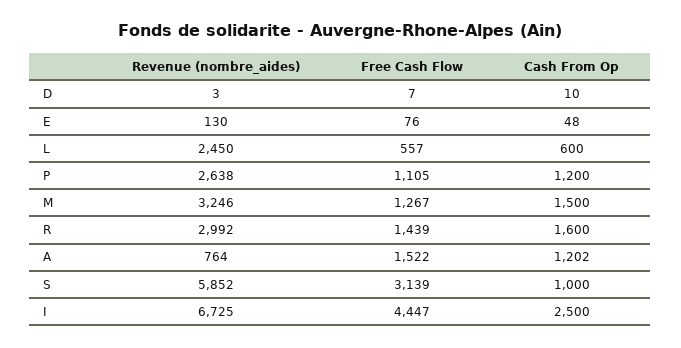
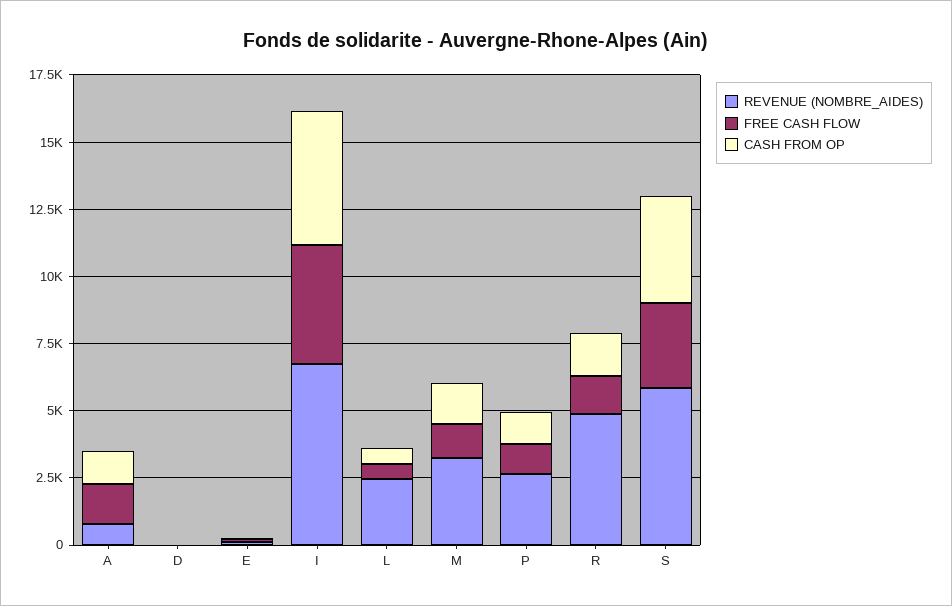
  {
    "Revenue (nombre_aides)": {
      "D": 3,
      "E": 130,
      "L": 2450,
      "P": 2638,
      "M": 3246,
-     "R": 2992,
+     "R": 5000,
      "A": 764,
      "S": 5852,
      "I": 6725
    },
    "Free Cash Flow": {
      "D": 7,
      "E": 76,
      "L": 557,
      "P": 1105,
      "M": 1267,
      "R": 1439,
      "A": 1522,
      "S": 3139,
      "I": 4447
    },
    "Cash From Op": {
      "D": 10,
      "E": 48,
      "L": 600,
      "P": 1200,
      "M": 1500,
      "R": 1600,
      "A": 1202,
-     "S": 1000,
+     "S": 4000,
-     "I": 2500
+     "I": 5000
    }
  }

